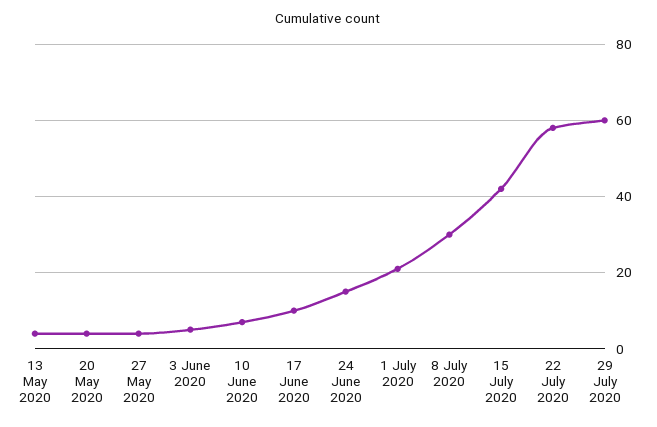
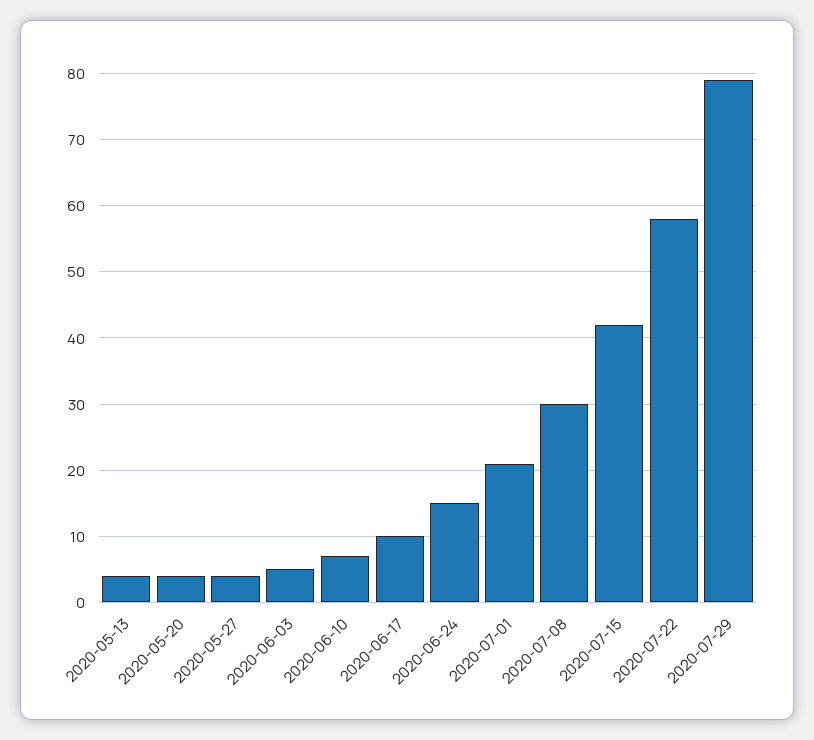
  {
    "13 May 2020": 4,
    "20 May 2020": 4,
    "27 May 2020": 4,
    "3 June 2020": 5,
    "10 June 2020": 7,
    "17 June 2020": 10,
    "24 June 2020": 15,
    "1 July 2020": 21,
    "8 July 2020": 30,
    "15 July 2020": 42,
    "22 July 2020": 58,
-   "29 July 2020": 60
+   "29 July 2020": 79
  }

